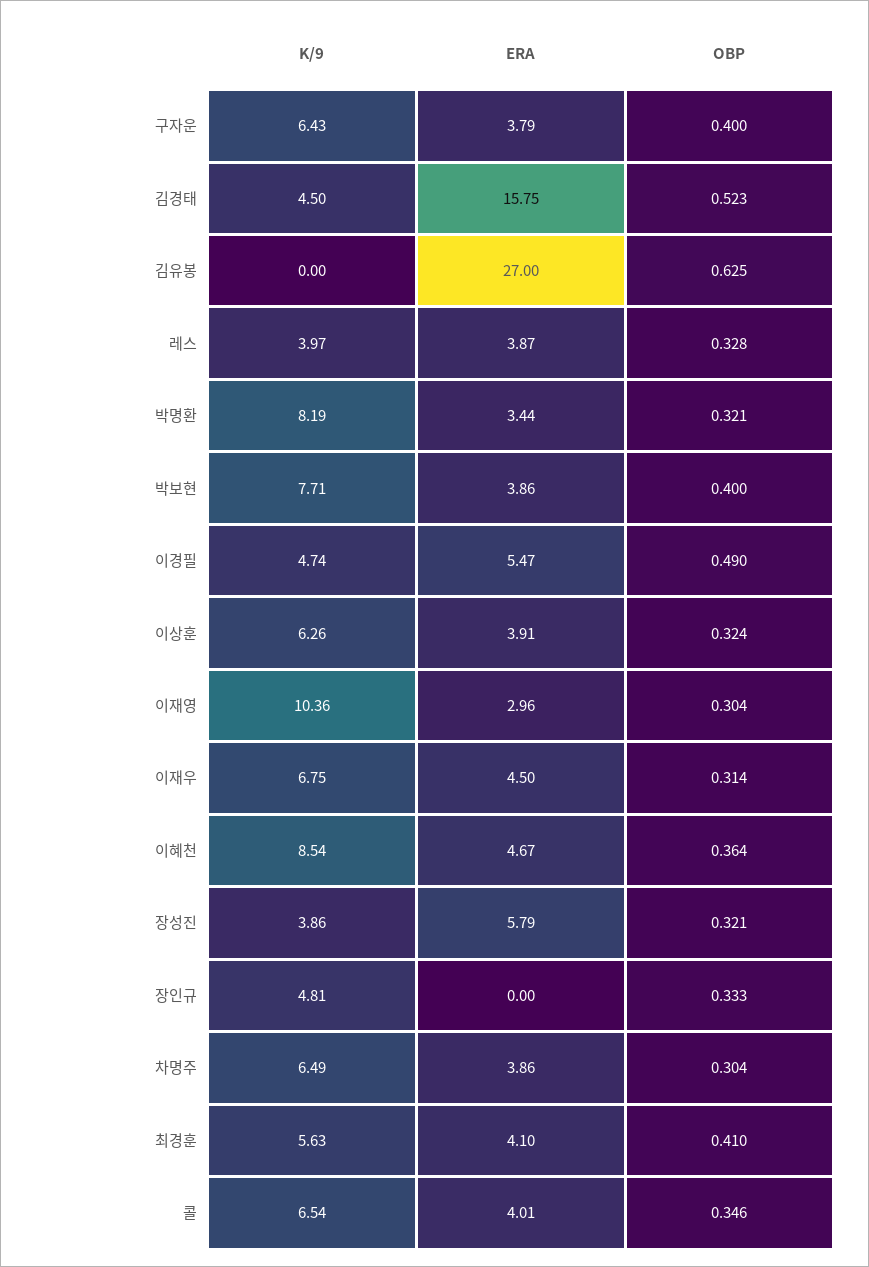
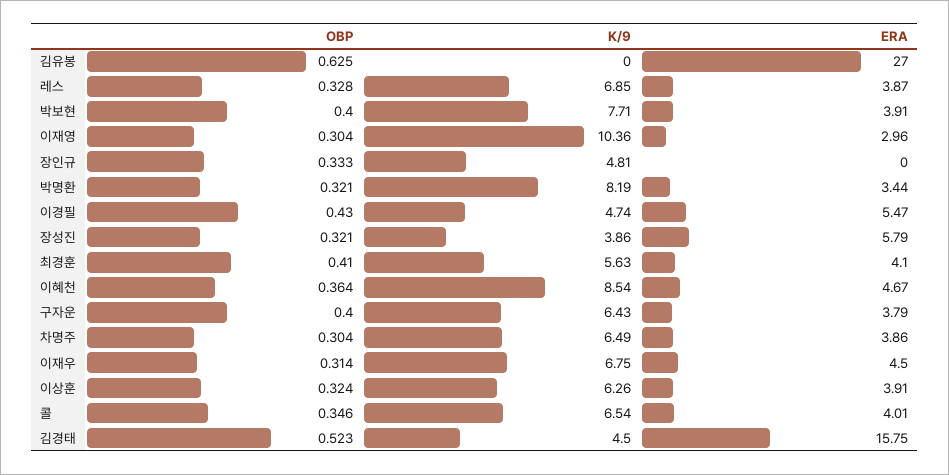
  {
    "K/9": {
      "구자운": 6.43,
      "김경태": 4.5,
      "김유봉": 0,
-     "레스": 3.97,
+     "레스": 6.85,
      "박명환": 8.19,
      "박보현": 7.71,
      "이경필": 4.74,
      "이상훈": 6.26,
      "이재영": 10.36,
      "이재우": 6.75,
      "이혜천": 8.54,
      "장성진": 3.86,
      "장인규": 4.81,
      "차명주": 6.49,
      "최경훈": 5.63,
      "콜": 6.54
    },
    "ERA": {
      "구자운": 3.79,
      "김경태": 15.75,
      "김유봉": 27,
      "레스": 3.87,
      "박명환": 3.44,
-     "박보현": 3.86,
+     "박보현": 3.91,
      "이경필": 5.47,
      "이상훈": 3.91,
      "이재영": 2.96,
      "이재우": 4.5,
      "이혜천": 4.67,
      "장성진": 5.79,
      "장인규": 0,
      "차명주": 3.86,
      "최경훈": 4.1,
      "콜": 4.01
    },
    "OBP": {
      "구자운": 0.4,
      "김경태": 0.523,
      "김유봉": 0.625,
      "레스": 0.328,
      "박명환": 0.321,
      "박보현": 0.4,
-     "이경필": 0.49,
+     "이경필": 0.43,
      "이상훈": 0.324,
      "이재영": 0.304,
      "이재우": 0.314,
      "이혜천": 0.364,
      "장성진": 0.321,
      "장인규": 0.333,
      "차명주": 0.304,
      "최경훈": 0.41,
      "콜": 0.346
    }
  }

